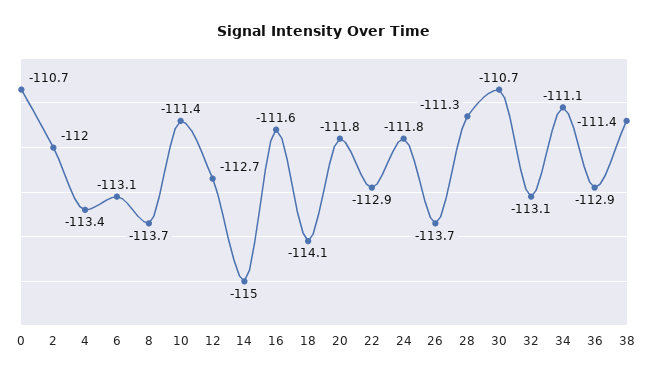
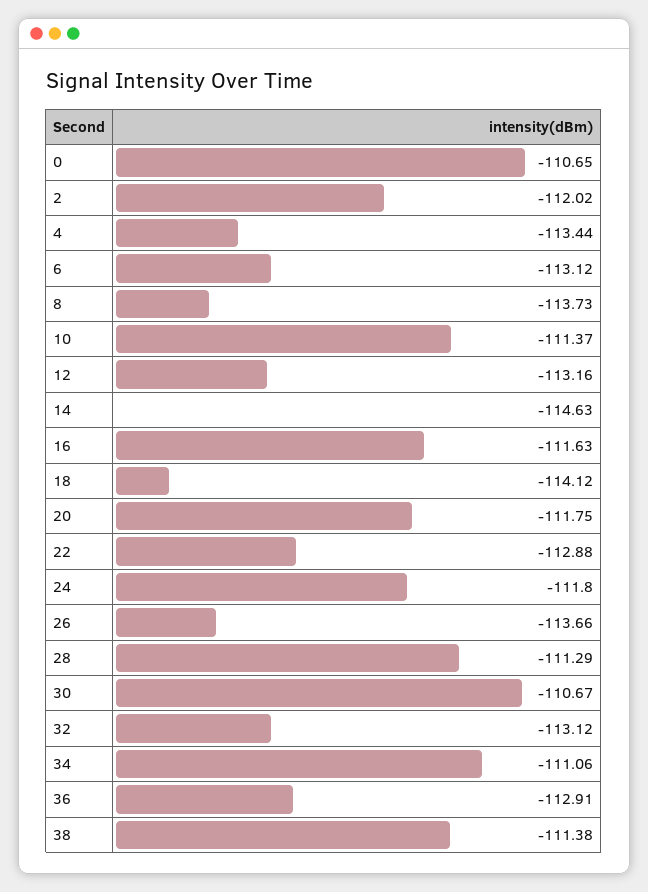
  {
    "0": -110.65,
    "2": -112.02,
    "4": -113.44,
    "6": -113.12,
    "8": -113.73,
    "10": -111.37,
-   "12": -112.7,
+   "12": -113.16,
-   "14": -115,
+   "14": -114.63,
    "16": -111.63,
    "18": -114.12,
    "20": -111.75,
    "22": -112.88,
    "24": -111.8,
    "26": -113.66,
    "28": -111.29,
    "30": -110.67,
    "32": -113.12,
    "34": -111.06,
    "36": -112.91,
    "38": -111.38
  }

